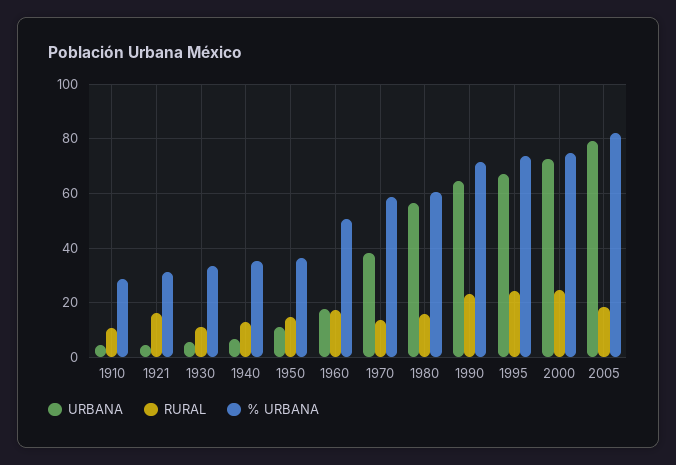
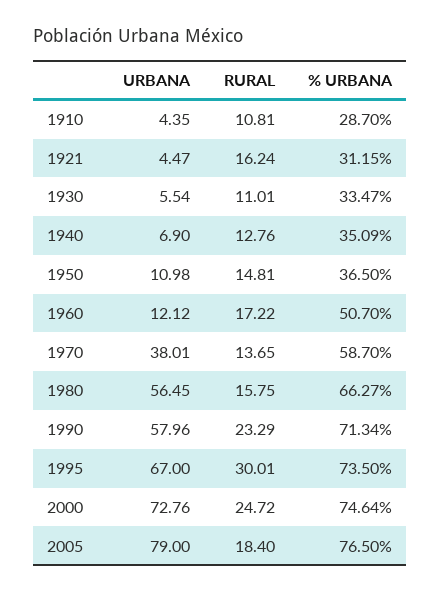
  {
    "URBANA": {
      "1910": 4.35,
      "1921": 4.47,
      "1930": 5.54,
      "1940": 6.9,
      "1950": 10.98,
-     "1960": 17.5,
+     "1960": 12.12,
      "1970": 38.01,
      "1980": 56.45,
-     "1990": 65,
+     "1990": 57.96,
      "1995": 67,
      "2000": 72.76,
      "2005": 79
    },
    "RURAL": {
      "1910": 10.81,
      "1921": 16.24,
      "1930": 11.01,
      "1940": 12.76,
      "1950": 14.81,
      "1960": 17.22,
      "1970": 13.65,
      "1980": 15.75,
      "1990": 23.29,
-     "1995": 25,
+     "1995": 30.01,
      "2000": 24.72,
      "2005": 18.4
    },
    "% URBANA": {
      "1910": 28.7,
      "1921": 31.15,
      "1930": 33.47,
      "1940": 35.09,
      "1950": 36.5,
      "1960": 50.7,
      "1970": 58.7,
-     "1980": 60,
+     "1980": 66.27,
      "1990": 71.34,
      "1995": 73.5,
      "2000": 74.64,
-     "2005": 82.5
+     "2005": 76.5
    }
  }

